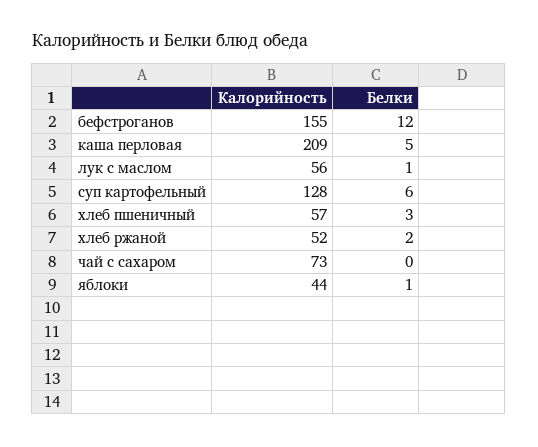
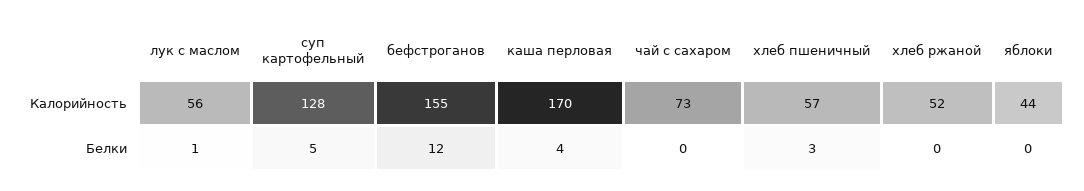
  {
    "Калорийность": {
      "бефстроганов": 155,
-     "каша перловая": 209,
+     "каша перловая": 170,
      "лук с маслом": 56,
      "суп картофельный": 128,
      "хлеб пшеничный": 57,
      "хлеб ржаной": 52,
      "чай с сахаром": 73,
      "яблоки": 44
    },
    "Белки": {
      "бефстроганов": 12,
-     "каша перловая": 5,
+     "каша перловая": 4,
      "лук с маслом": 1,
-     "суп картофельный": 6,
+     "суп картофельный": 5,
      "хлеб пшеничный": 3,
-     "хлеб ржаной": 2,
+     "хлеб ржаной": 0,
      "чай с сахаром": 0,
-     "яблоки": 1
+     "яблоки": 0
    }
  }

